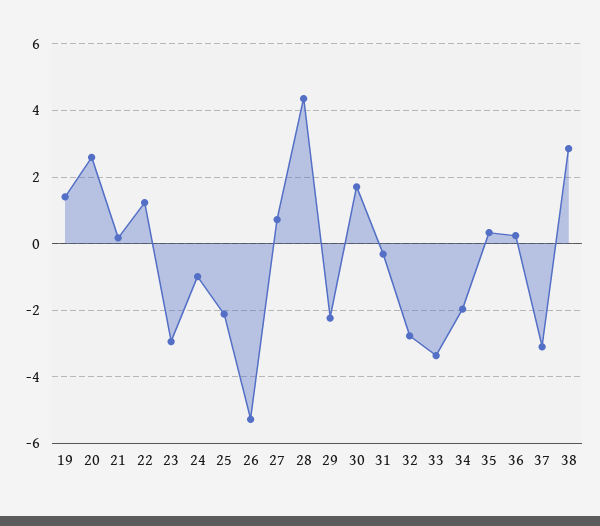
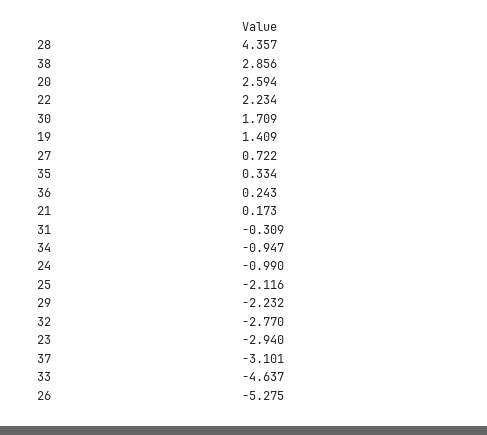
  {
    "19": 1.409,
    "20": 2.594,
    "21": 0.173,
-   "22": 1.2,
+   "22": 2.234,
    "23": -2.94,
    "24": -0.99,
    "25": -2.116,
    "26": -5.275,
    "27": 0.722,
    "28": 4.357,
    "29": -2.232,
    "30": 1.709,
    "31": -0.309,
    "32": -2.77,
-   "33": -3.4,
+   "33": -4.637,
-   "34": -2,
+   "34": -0.947,
    "35": 0.334,
    "36": 0.243,
    "37": -3.101,
    "38": 2.856
  }

